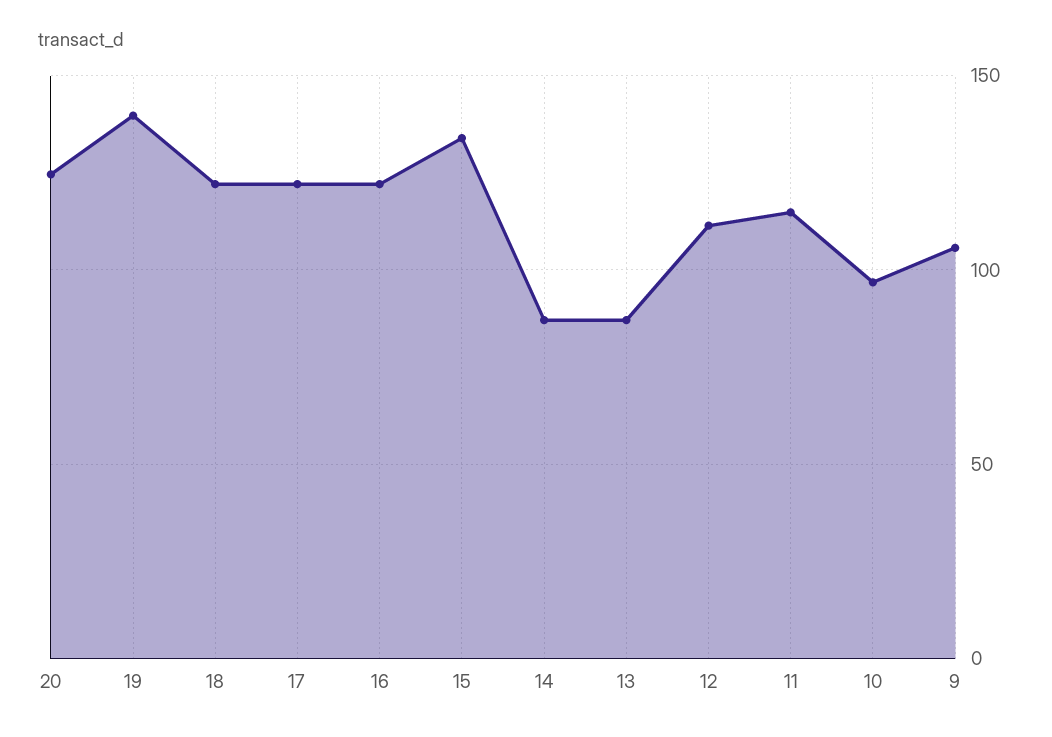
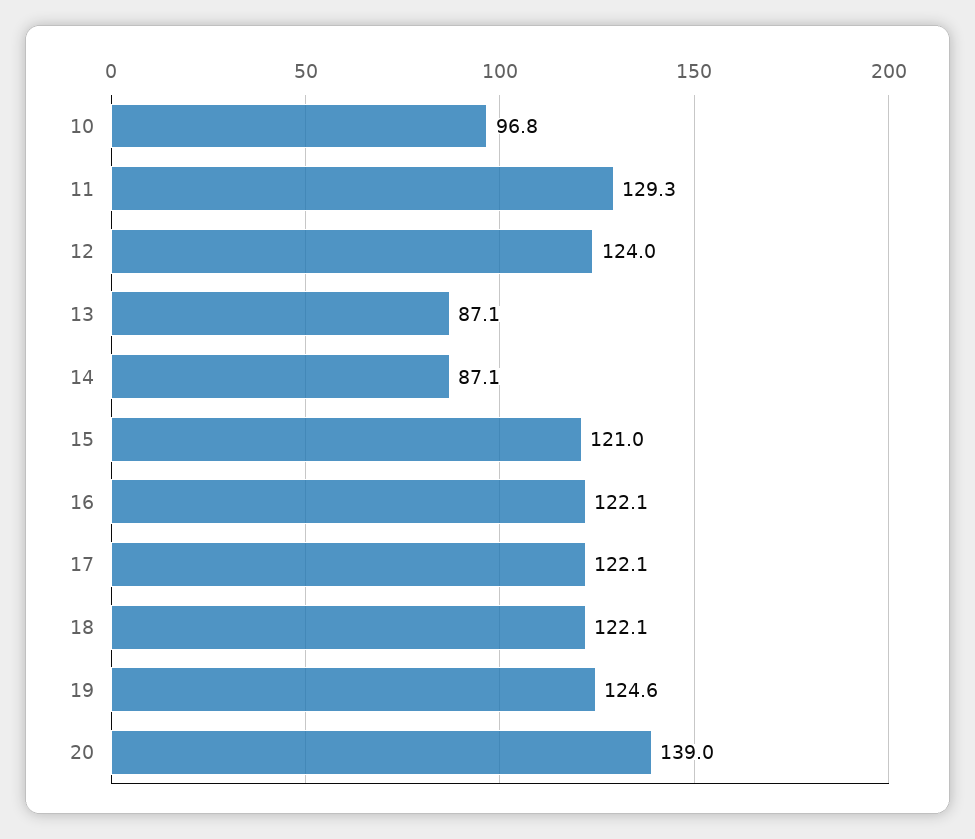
  {
-   "20": 125,
+   "20": 139,
-   "19": 140,
+   "19": 124.6,
    "18": 122.1,
    "17": 122.1,
    "16": 122.1,
-   "15": 135,
+   "15": 121,
    "14": 87.1,
    "13": 87.1,
-   "12": 110,
+   "12": 124,
-   "11": 115,
+   "11": 129.3,
-   "10": 96.8,
+   "10": 96.8
-   "9": 105
  }

